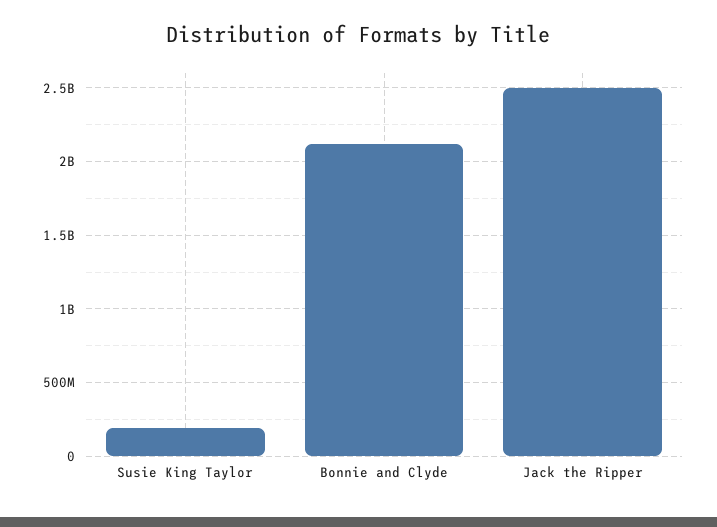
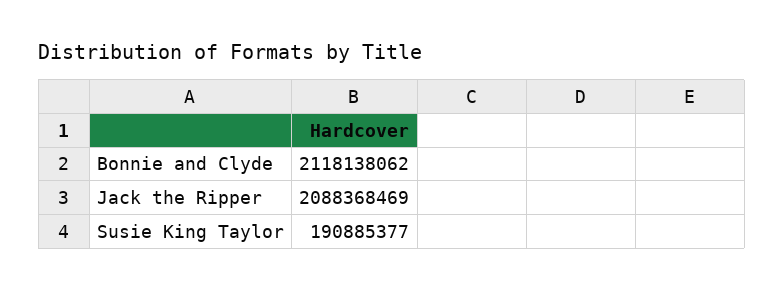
  {
    "Susie King Taylor": 190885377,
    "Bonnie and Clyde": 2118138062,
-   "Jack the Ripper": 2500000000
+   "Jack the Ripper": 2088368469
  }

